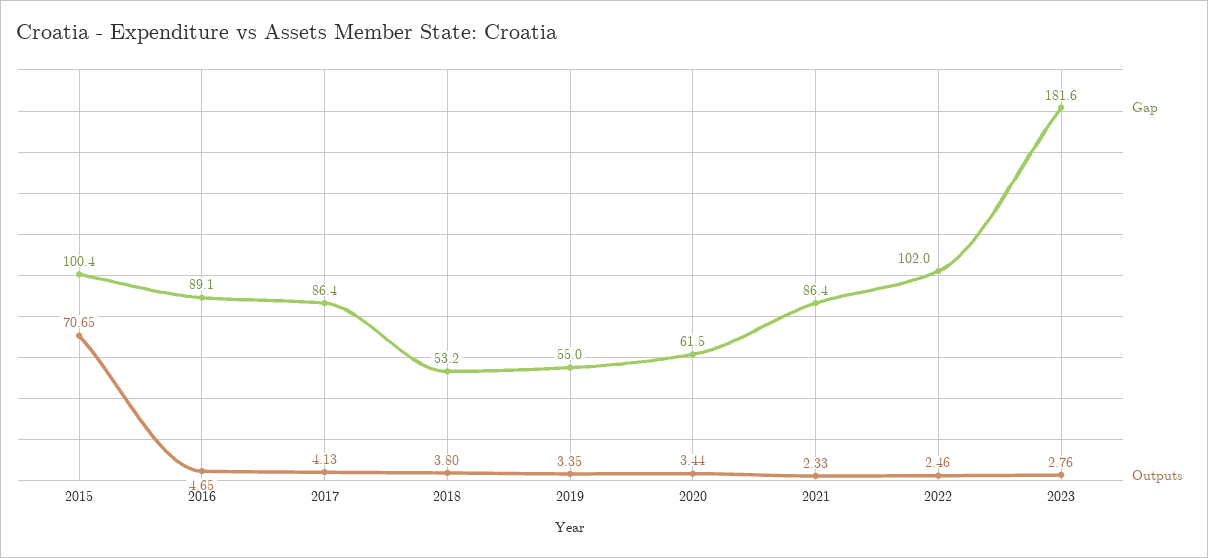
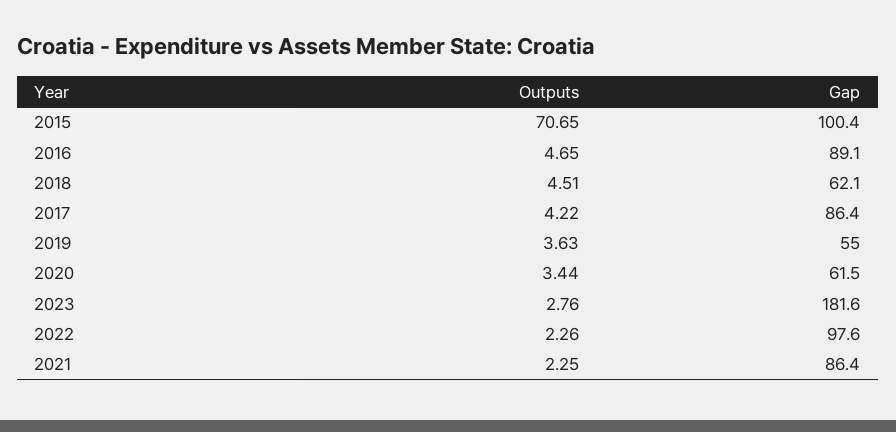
  {
    "Gap": {
      "2015": 100.4,
      "2016": 89.1,
      "2017": 86.4,
-     "2018": 53.2,
+     "2018": 62.1,
      "2019": 55,
      "2020": 61.5,
      "2021": 86.4,
-     "2022": 102,
+     "2022": 97.6,
      "2023": 181.6
    },
    "Outputs": {
      "2015": 70.65,
      "2016": 4.65,
-     "2017": 4.13,
+     "2017": 4.22,
-     "2018": 3.8,
+     "2018": 4.51,
-     "2019": 3.35,
+     "2019": 3.63,
      "2020": 3.44,
-     "2021": 2.33,
+     "2021": 2.25,
-     "2022": 2.46,
+     "2022": 2.26,
      "2023": 2.76
    }
  }

